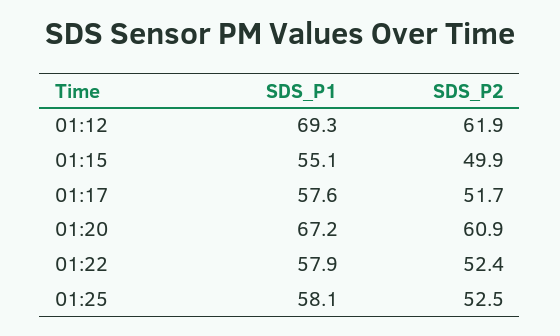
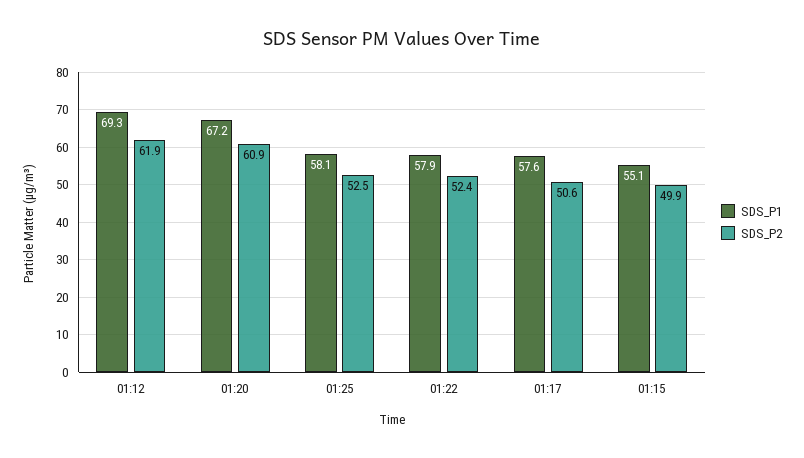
  {
    "SDS_P1": {
      "01:12": 69.3,
      "01:15": 55.1,
      "01:17": 57.6,
      "01:20": 67.2,
      "01:22": 57.9,
      "01:25": 58.1
    },
    "SDS_P2": {
      "01:12": 61.9,
      "01:15": 49.9,
-     "01:17": 51.7,
+     "01:17": 50.6,
      "01:20": 60.9,
      "01:22": 52.4,
      "01:25": 52.5
    }
  }

